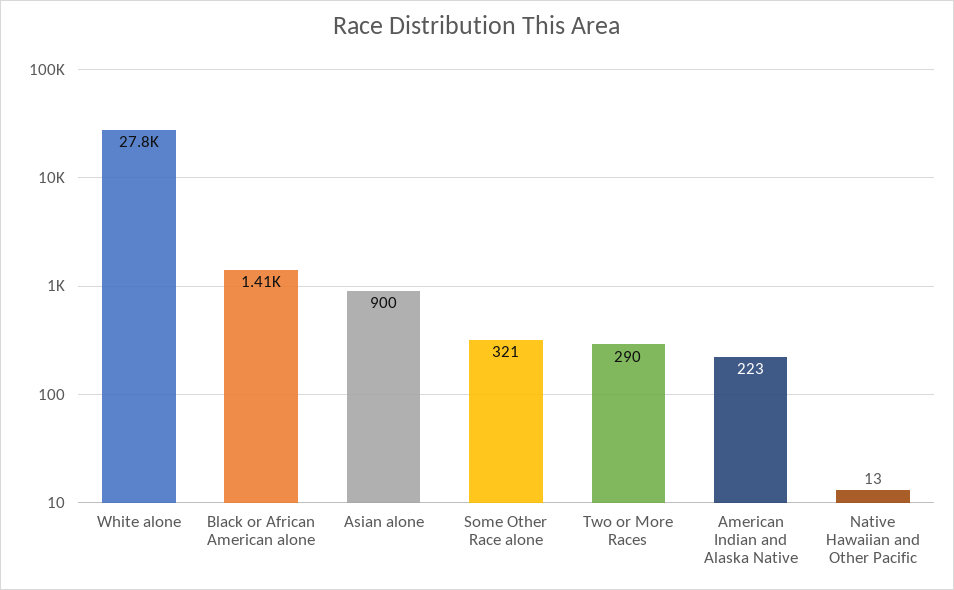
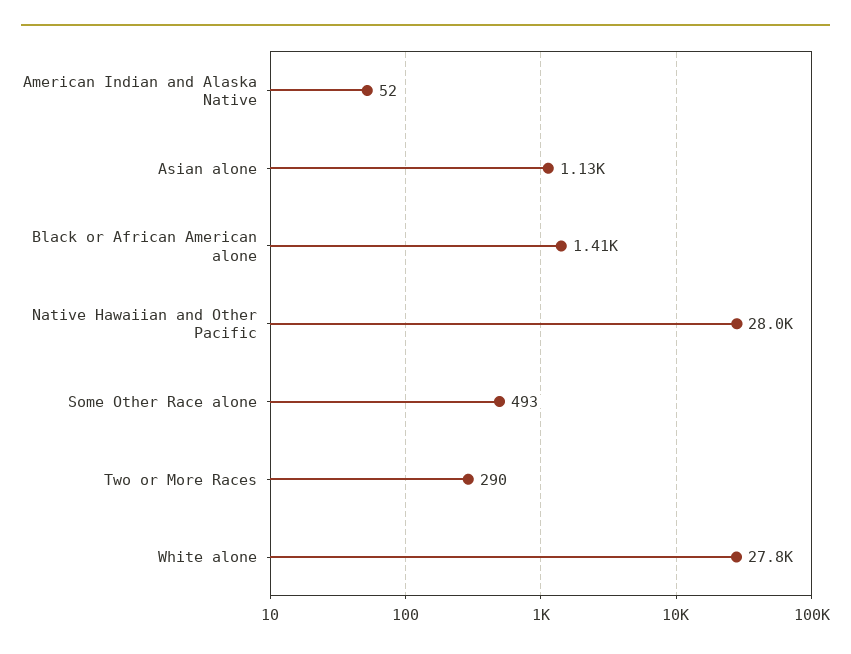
  {
    "White alone": 27800,
    "Black or African American alone": 1410,
-   "Asian alone": 900,
+   "Asian alone": 1130,
-   "Some Other Race alone": 321,
+   "Some Other Race alone": 493,
    "Two or More Races": 290,
-   "American Indian and Alaska Native": 223,
+   "American Indian and Alaska Native": 52,
-   "Native Hawaiian and Other Pacific": 13
+   "Native Hawaiian and Other Pacific": 28000
  }

